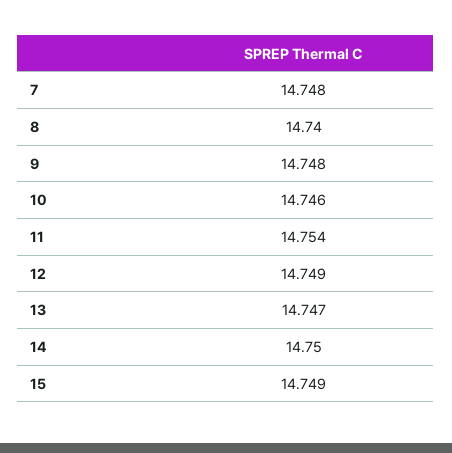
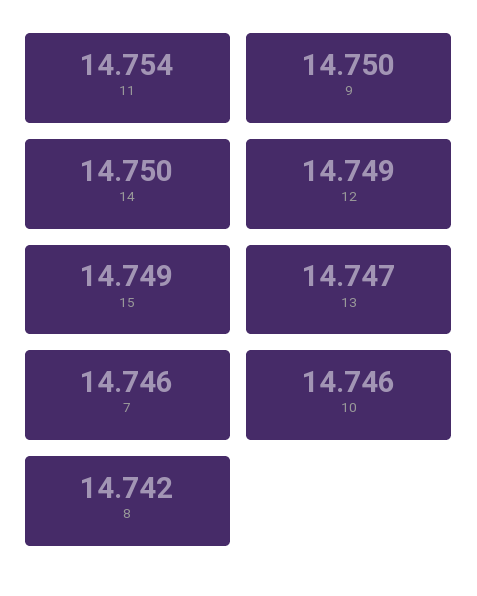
  {
-   "7": 14.748,
+   "7": 14.746,
-   "8": 14.74,
+   "8": 14.742,
-   "9": 14.748,
+   "9": 14.75,
    "10": 14.746,
    "11": 14.754,
    "12": 14.749,
    "13": 14.747,
    "14": 14.75,
    "15": 14.749
  }

